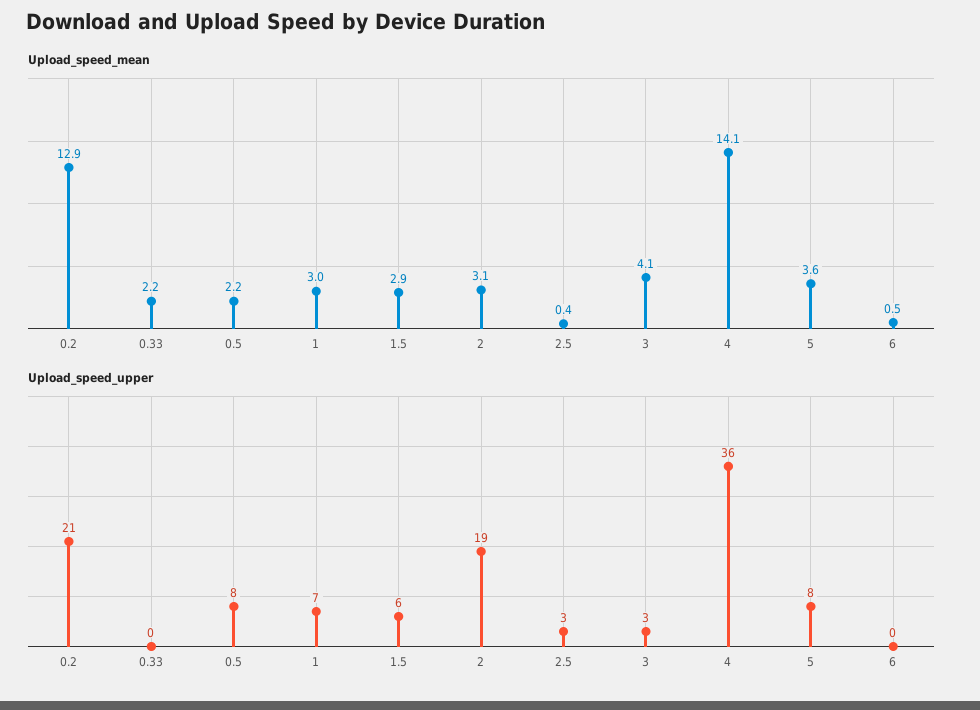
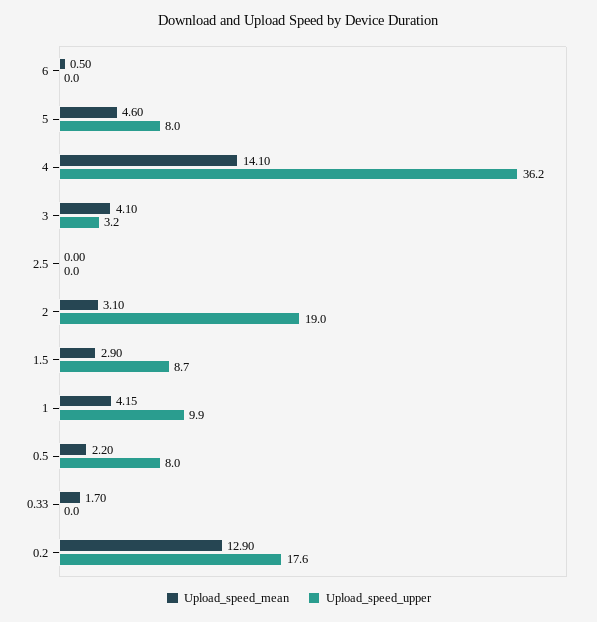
  {
    "Upload_speed_mean": {
      "0.2": 12.9,
-     "0.33": 2.2,
+     "0.33": 1.7,
      "0.5": 2.2,
-     "1": 3,
+     "1": 4.15,
      "1.5": 2.9,
      "2": 3.1,
-     "2.5": 0.4,
+     "2.5": 0,
      "3": 4.1,
      "4": 14.1,
-     "5": 3.6,
+     "5": 4.6,
      "6": 0.5
    },
    "Upload_speed_upper": {
-     "0.2": 21,
+     "0.2": 17.6,
      "0.33": 0,
      "0.5": 8,
-     "1": 7,
+     "1": 9.9,
-     "1.5": 6,
+     "1.5": 8.7,
      "2": 19,
-     "2.5": 3,
+     "2.5": 0,
      "3": 3.2,
      "4": 36.2,
      "5": 8,
      "6": 0
    }
  }

